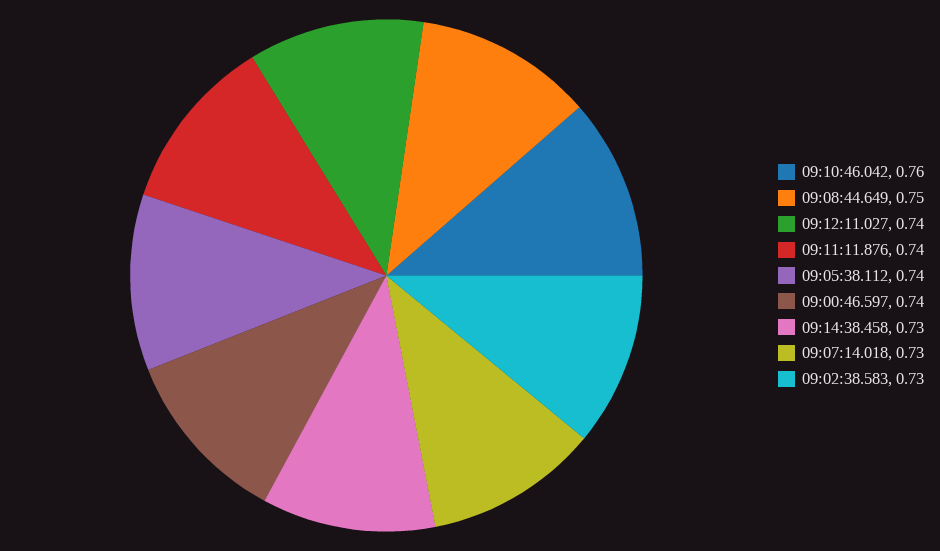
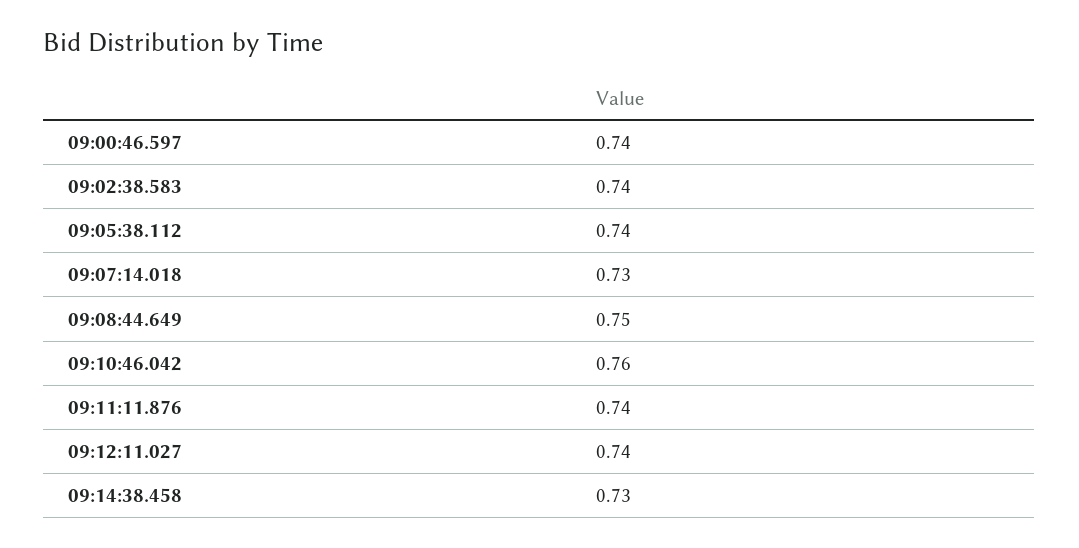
  {
    "09:10:46.042": 0.76,
    "09:08:44.649": 0.75,
    "09:12:11.027": 0.74,
    "09:11:11.876": 0.74,
    "09:05:38.112": 0.74,
    "09:00:46.597": 0.74,
    "09:14:38.458": 0.73,
    "09:07:14.018": 0.73,
-   "09:02:38.583": 0.73
+   "09:02:38.583": 0.74
  }

